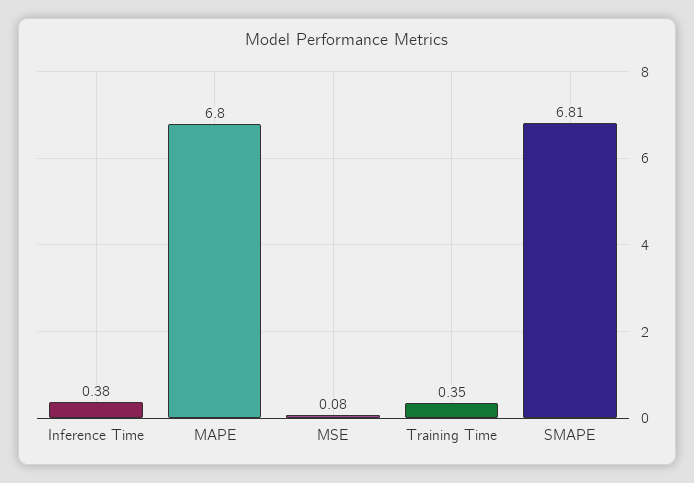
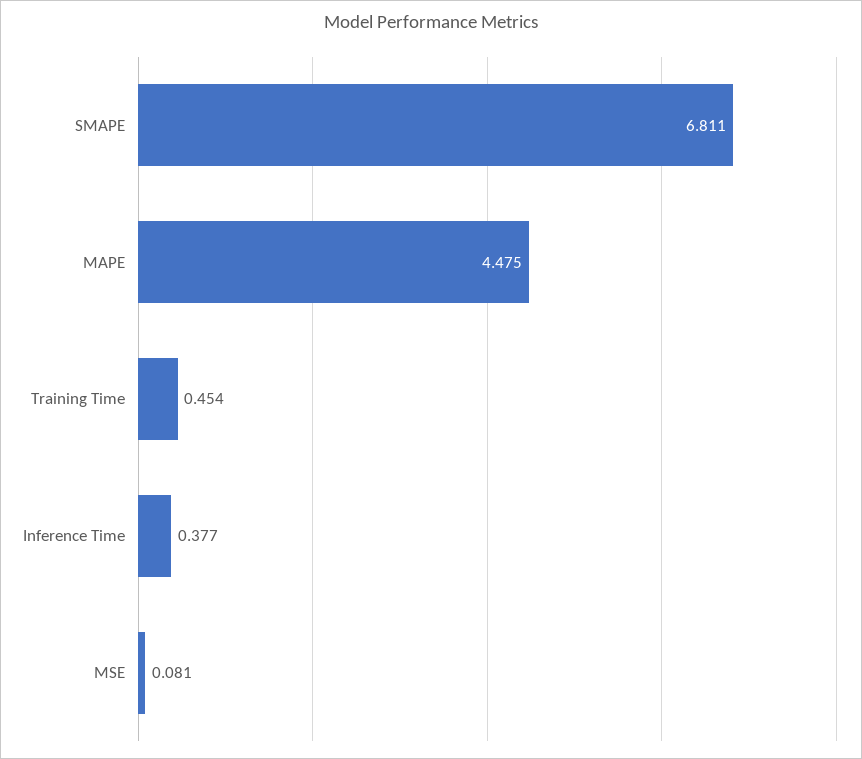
  {
    "Inference Time": 0.377,
-   "MAPE": 6.8,
+   "MAPE": 4.475,
    "MSE": 0.081,
-   "Training Time": 0.35,
+   "Training Time": 0.454,
    "SMAPE": 6.811
  }

